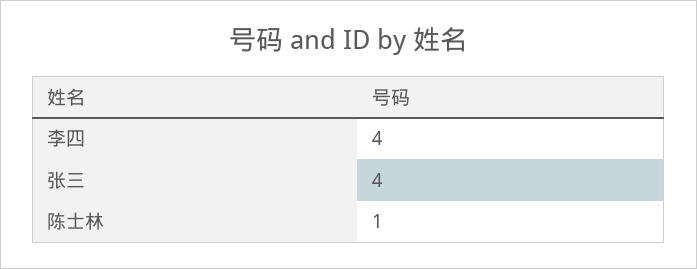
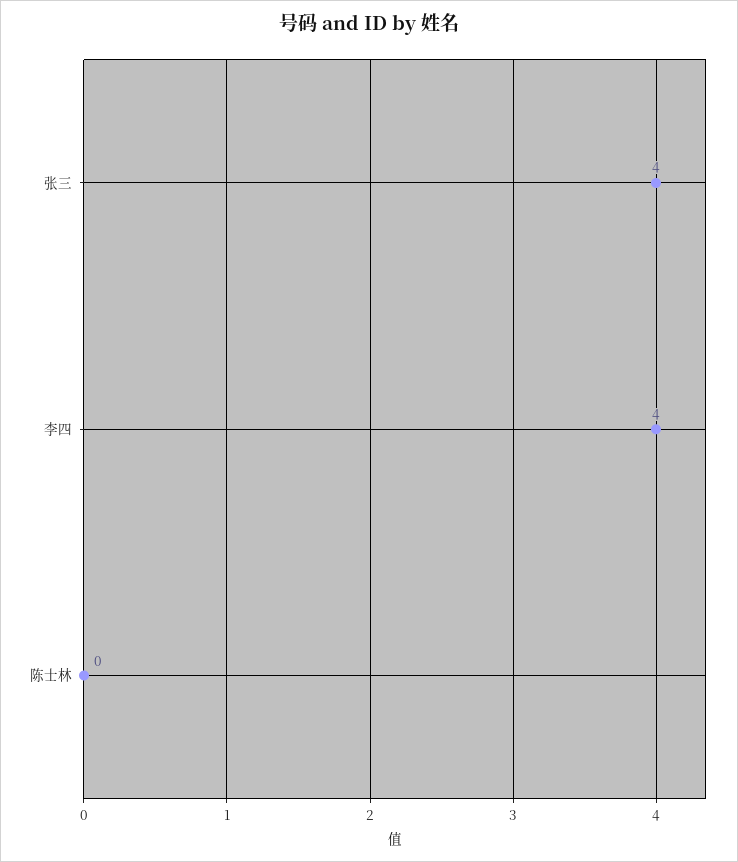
  {
    "李四": 4,
    "张三": 4,
-   "陈士林": 1
+   "陈士林": 0
  }

